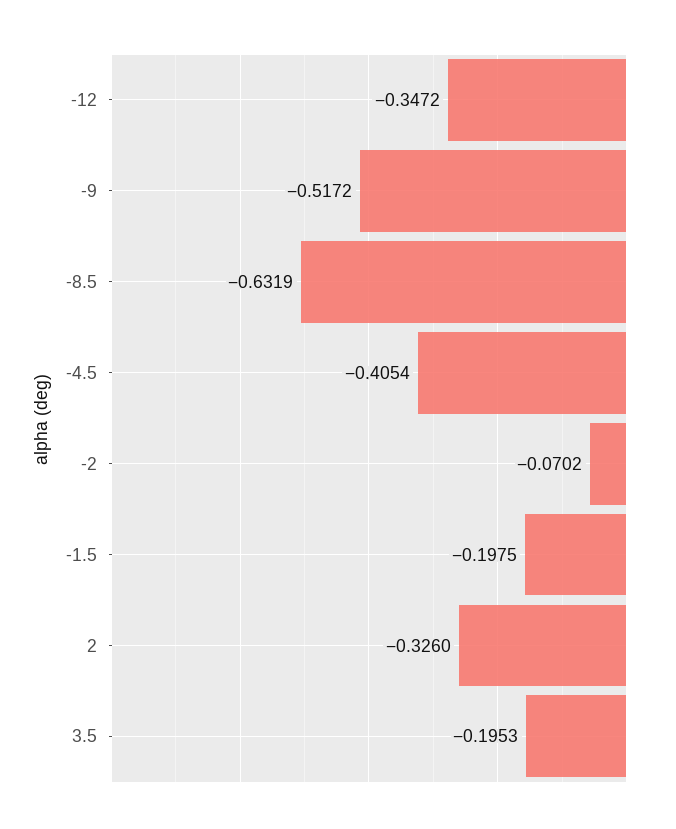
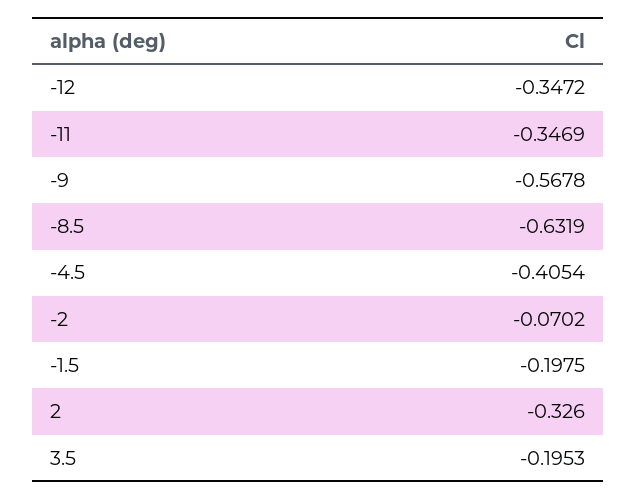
  {
    "-12": -0.3472,
-   "-9": -0.5172,
+   "-9": -0.5678,
    "-8.5": -0.6319,
    "-4.5": -0.4054,
    "-2": -0.0702,
    "-1.5": -0.1975,
    "2": -0.326,
-   "3.5": -0.1953
+   "3.5": -0.1953,
+   "-11": -0.3469
  }

